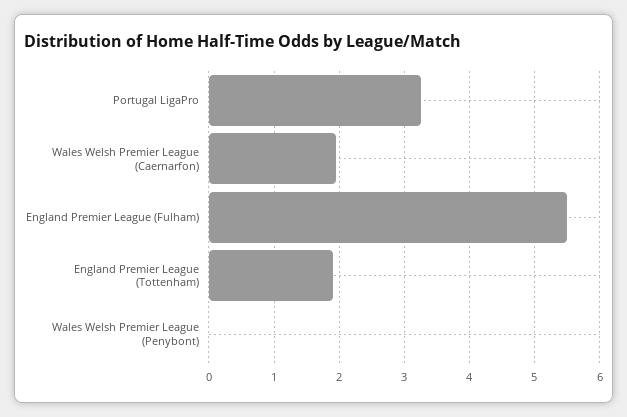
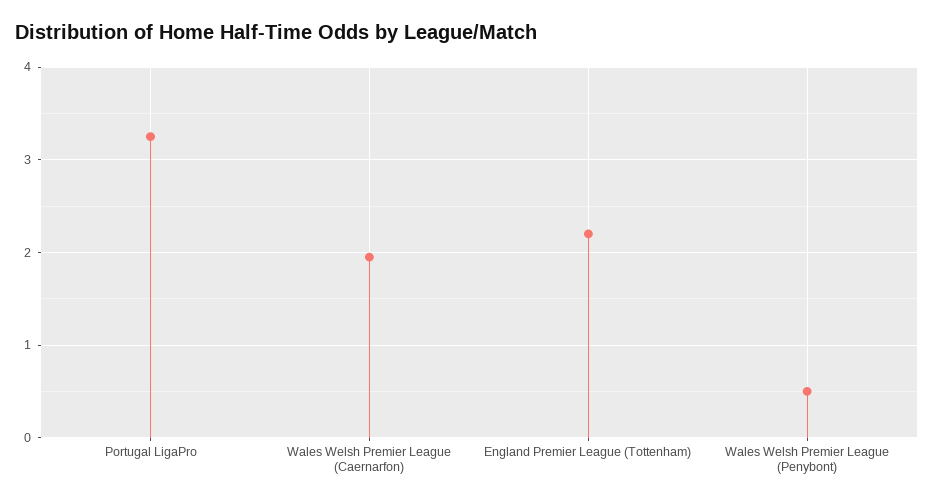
  {
    "Portugal LigaPro": 3.3,
    "Wales Welsh Premier League (Caernarfon)": 2,
-   "England Premier League (Fulham)": 5.5,
-   "England Premier League (Tottenham)": 1.9,
+   "England Premier League (Tottenham)": 2.2,
-   "Wales Welsh Premier League (Penybont)": 0
+   "Wales Welsh Premier League (Penybont)": 0.5
  }

